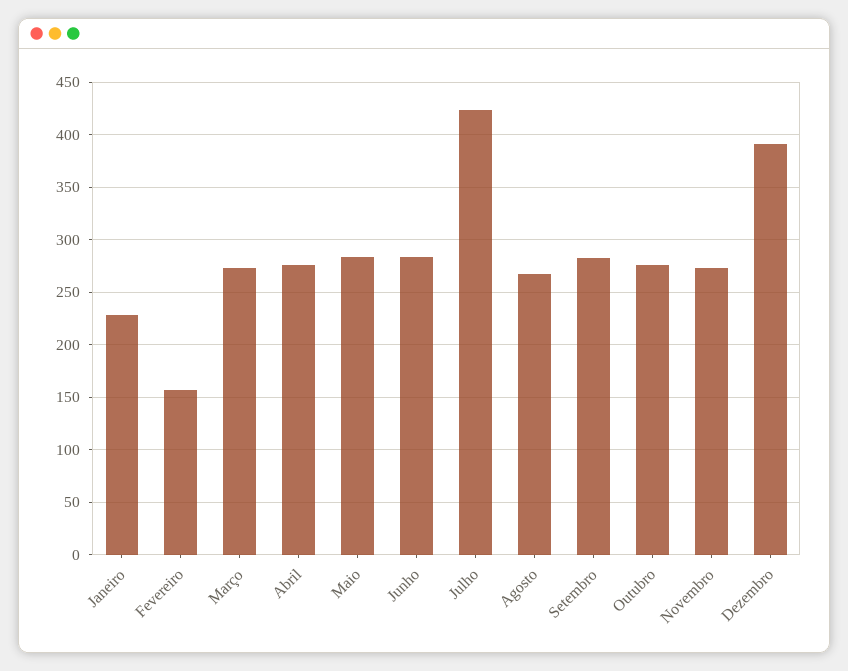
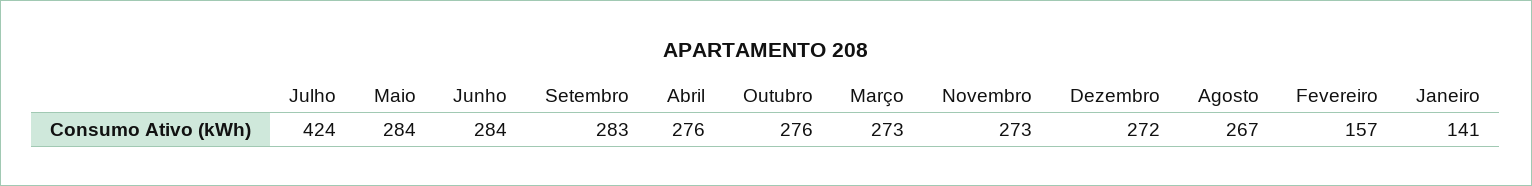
  {
-   "Janeiro": 230,
+   "Janeiro": 141,
    "Fevereiro": 157,
    "Março": 273,
    "Abril": 276,
    "Maio": 284,
    "Junho": 284,
    "Julho": 424,
    "Agosto": 267,
    "Setembro": 283,
    "Outubro": 276,
    "Novembro": 273,
-   "Dezembro": 390
+   "Dezembro": 272
  }

